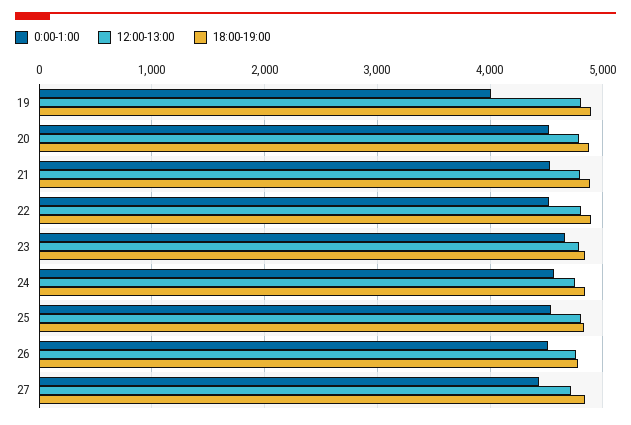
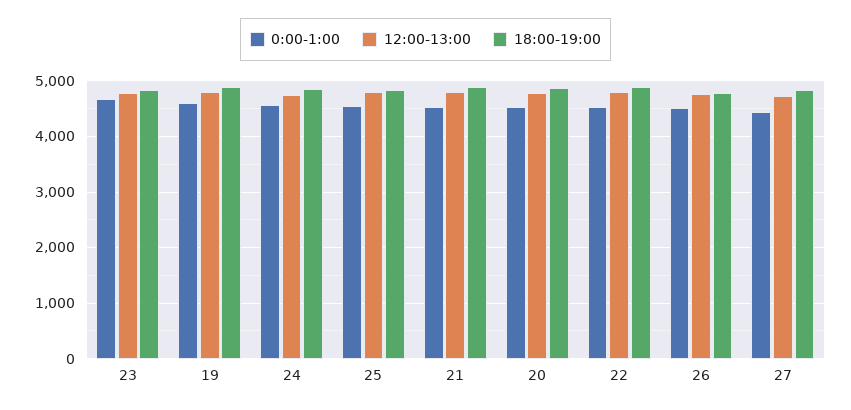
  {
    "0:00-1:00": {
-     "19": 4000,
+     "19": 4600,
      "20": 4500,
      "21": 4500,
      "22": 4500,
      "23": 4700,
      "24": 4600,
      "25": 4500,
      "26": 4500,
      "27": 4400
    },
    "12:00-13:00": {
      "19": 4800,
      "20": 4800,
      "21": 4800,
      "22": 4800,
      "23": 4800,
      "24": 4800,
      "25": 4800,
      "26": 4800,
      "27": 4700
    },
    "18:00-19:00": {
      "19": 4900,
      "20": 4900,
      "21": 4900,
      "22": 4900,
      "23": 4800,
      "24": 4800,
      "25": 4800,
      "26": 4800,
      "27": 4800
    }
  }

